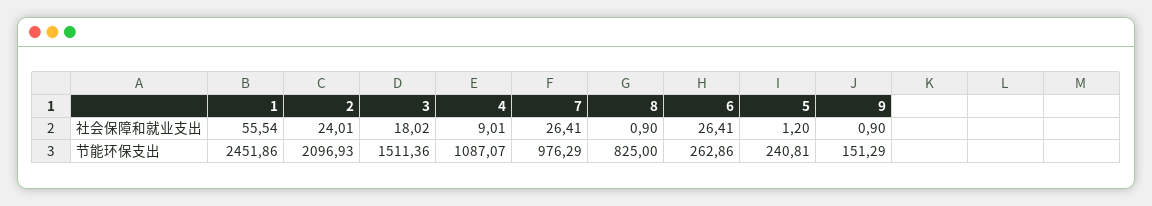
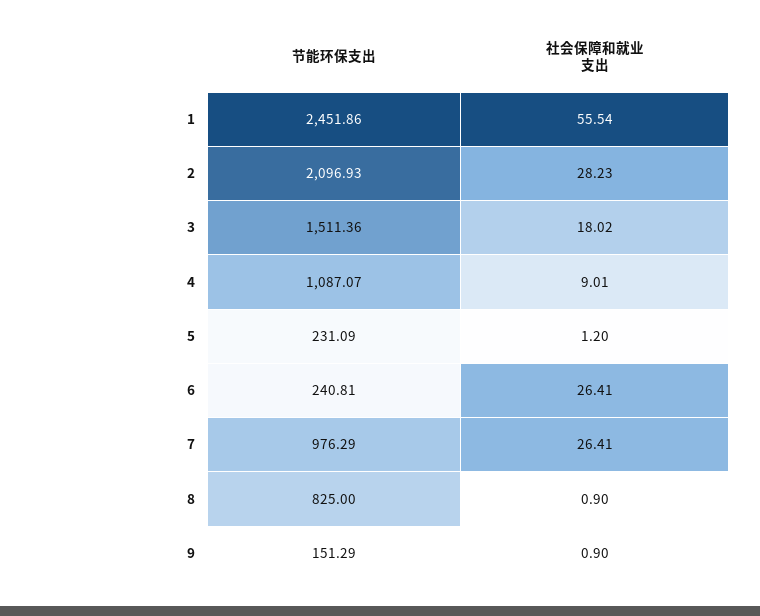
  {
    "1": {
      "社会保障和就业支出": 55.54,
      "节能环保支出": 2451.86
    },
    "2": {
-     "社会保障和就业支出": 24.01,
+     "社会保障和就业支出": 28.23,
      "节能环保支出": 2096.93
    },
    "3": {
      "社会保障和就业支出": 18.02,
      "节能环保支出": 1511.36
    },
    "4": {
      "社会保障和就业支出": 9.01,
      "节能环保支出": 1087.07
    },
    "7": {
      "社会保障和就业支出": 26.41,
      "节能环保支出": 976.29
    },
    "8": {
      "社会保障和就业支出": 0.9,
      "节能环保支出": 825
    },
    "6": {
      "社会保障和就业支出": 26.41,
-     "节能环保支出": 262.86
+     "节能环保支出": 240.81
    },
    "5": {
      "社会保障和就业支出": 1.2,
-     "节能环保支出": 240.81
+     "节能环保支出": 231.09
    },
    "9": {
      "社会保障和就业支出": 0.9,
      "节能环保支出": 151.29
    }
  }

